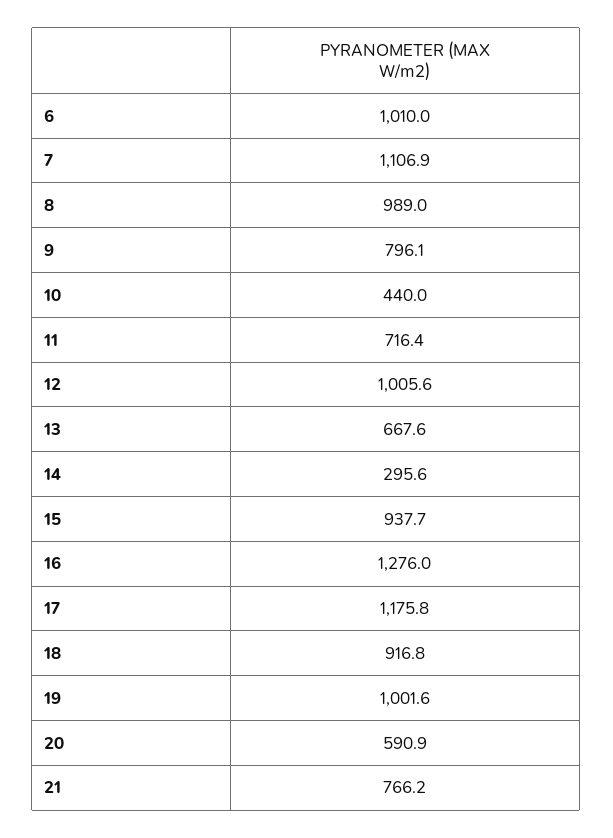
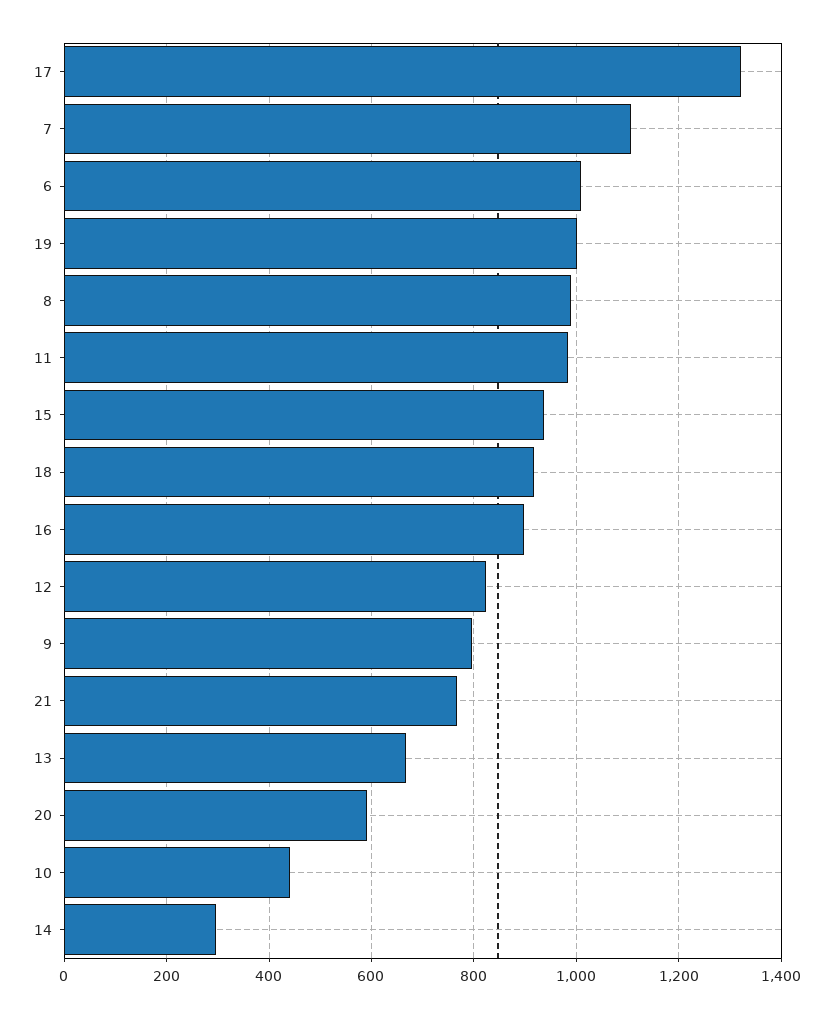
  {
    "6": 1010,
    "7": 1106.9,
    "8": 989,
    "9": 796.1,
    "10": 440,
-   "11": 716.4,
+   "11": 980,
-   "12": 1005.6,
+   "12": 820,
    "13": 667.6,
    "14": 295.6,
    "15": 937.7,
-   "16": 1276,
+   "16": 900,
-   "17": 1175.8,
+   "17": 1320,
    "18": 916.8,
    "19": 1001.6,
    "20": 590.9,
    "21": 766.2
  }

